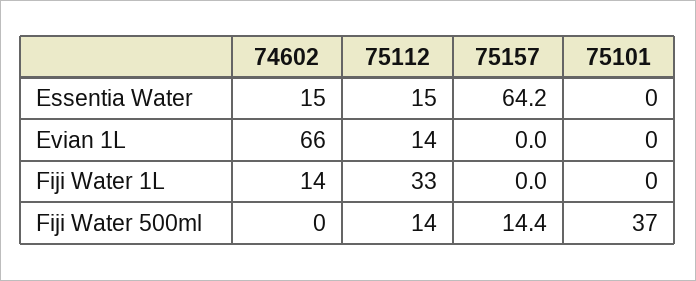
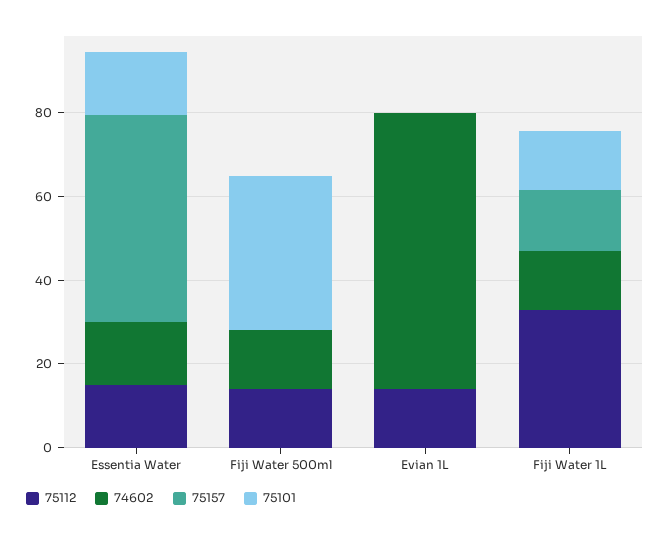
  {
    "74602": {
      "Essentia Water": 15,
      "Evian 1L": 66,
      "Fiji Water 1L": 14,
-     "Fiji Water 500ml": 0
+     "Fiji Water 500ml": 15
    },
    "75112": {
      "Essentia Water": 15,
      "Evian 1L": 14,
      "Fiji Water 1L": 33,
      "Fiji Water 500ml": 14
    },
    "75157": {
-     "Essentia Water": 64.2,
+     "Essentia Water": 50,
      "Evian 1L": 0,
-     "Fiji Water 1L": 0,
+     "Fiji Water 1L": 15,
-     "Fiji Water 500ml": 14.4
+     "Fiji Water 500ml": 0
    },
    "75101": {
-     "Essentia Water": 0,
+     "Essentia Water": 15,
      "Evian 1L": 0,
-     "Fiji Water 1L": 0,
+     "Fiji Water 1L": 15,
      "Fiji Water 500ml": 37
    }
  }

